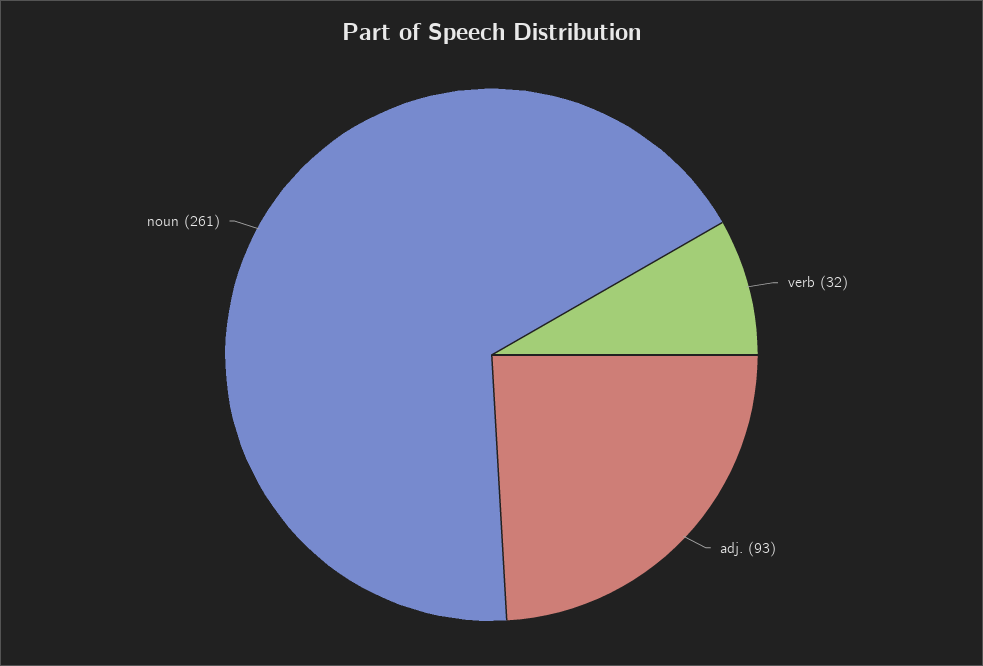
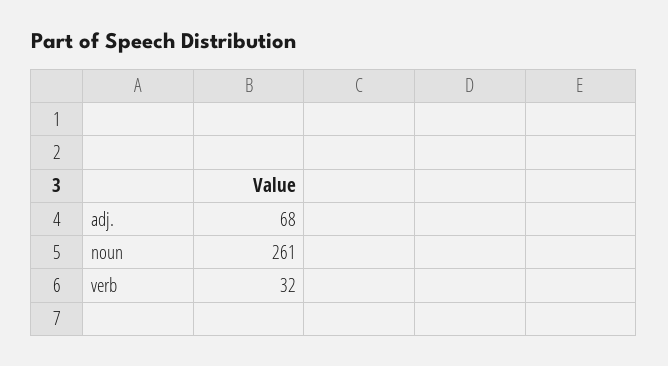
  {
    "verb": 32,
-   "adj.": 93,
+   "adj.": 68,
    "noun": 261
  }

